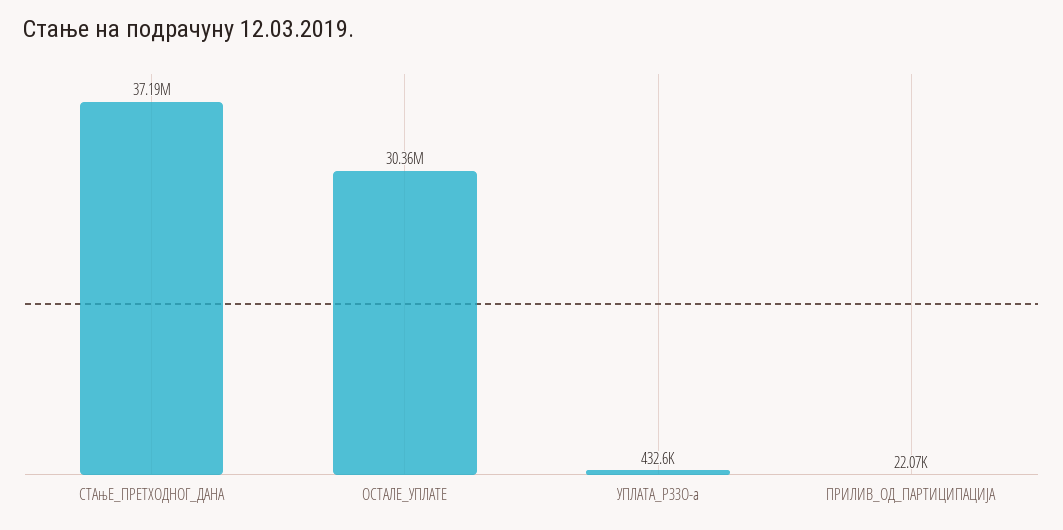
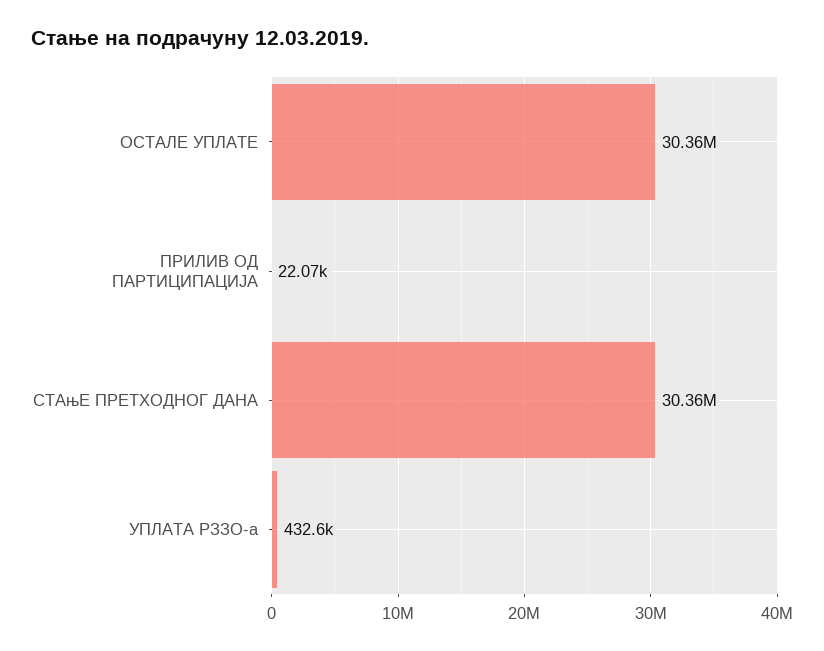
  {
-   "СТАњЕ_ПРЕТХОДНОГ_ДАНА": 37190000,
+   "СТАњЕ_ПРЕТХОДНОГ_ДАНА": 30360000,
    "ОСТАЛЕ_УПЛАТЕ": 30360000,
    "УПЛАТА_РЗЗО-а": 432600,
    "ПРИЛИВ_ОД_ПАРТИЦИПАЦИЈА": 22070
  }

